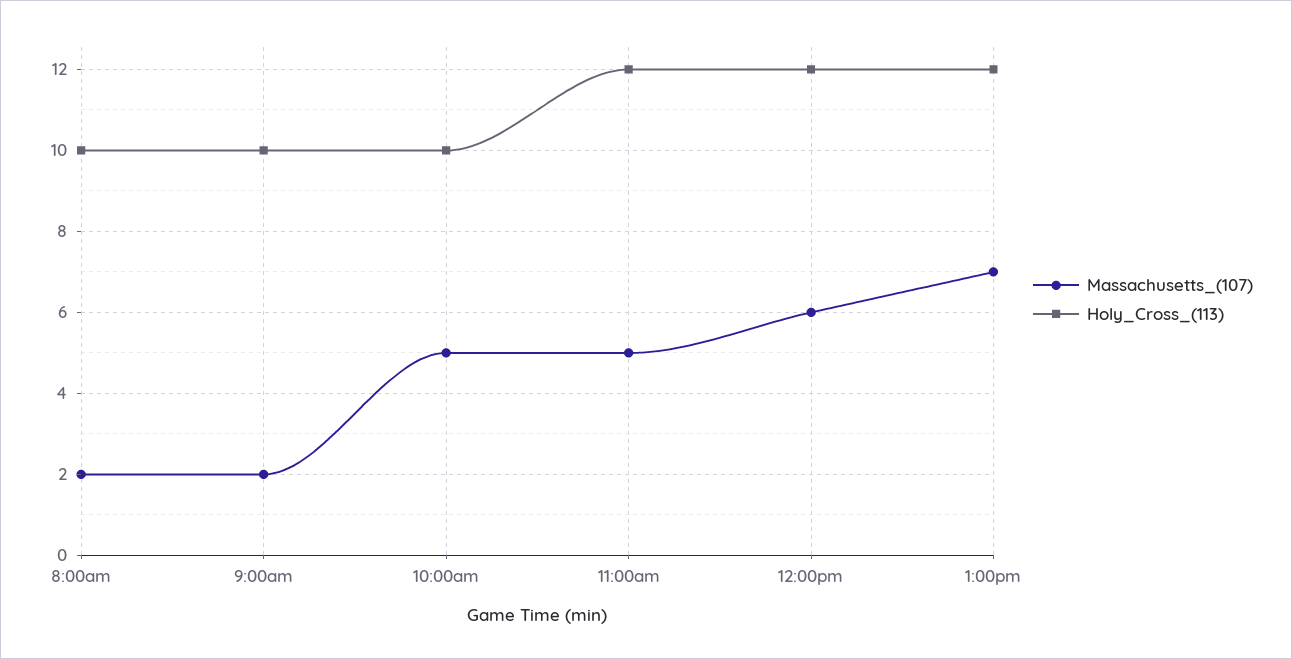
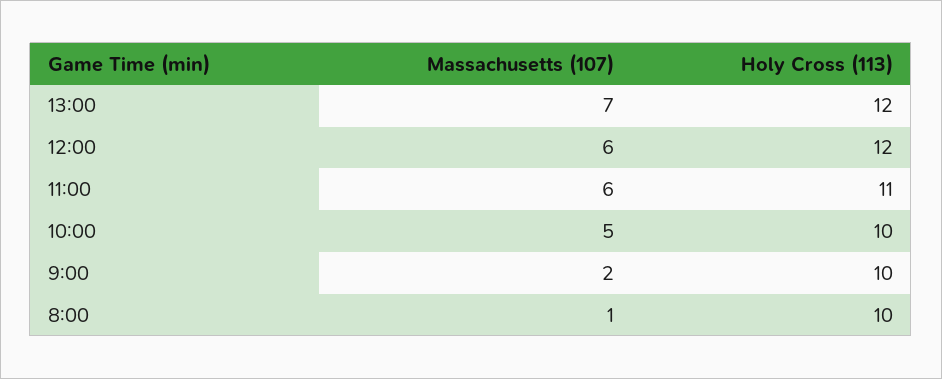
  {
    "Massachusetts_(107)": {
-     "8:00am": 2,
+     "8:00am": 1,
      "9:00am": 2,
      "10:00am": 5,
-     "11:00am": 5,
+     "11:00am": 6,
      "12:00pm": 6,
      "1:00pm": 7
    },
    "Holy_Cross_(113)": {
      "8:00am": 10,
      "9:00am": 10,
      "10:00am": 10,
-     "11:00am": 12,
+     "11:00am": 11,
      "12:00pm": 12,
      "1:00pm": 12
    }
  }

